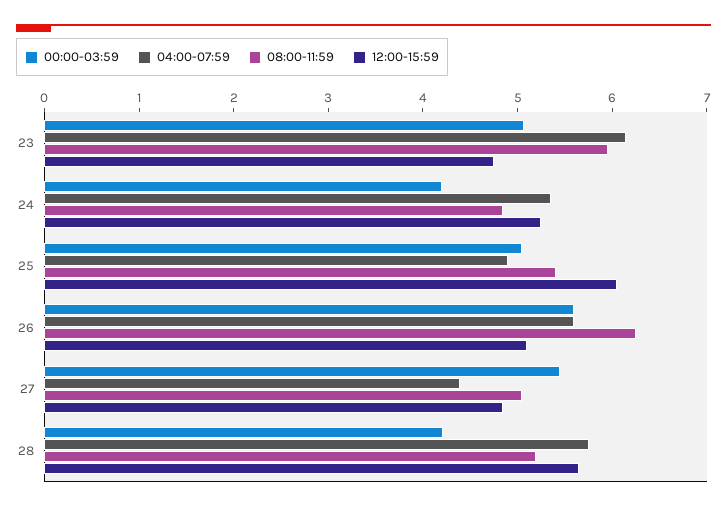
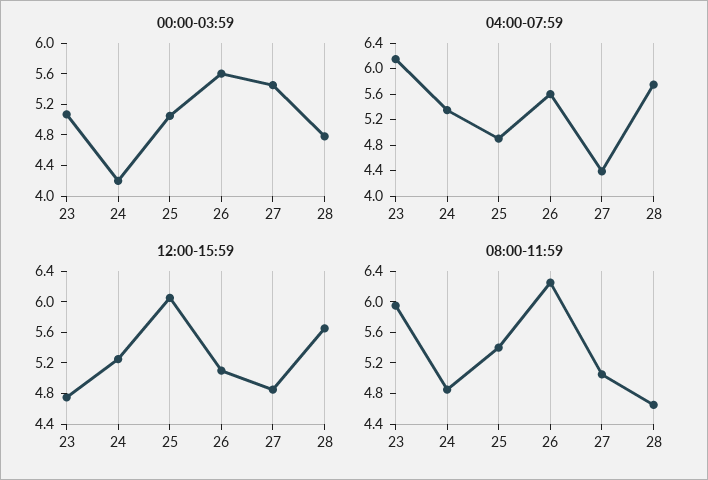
  {
    "00:00-03:59": {
      "23": 5,
      "24": 4.2,
      "25": 5,
      "26": 5.6,
      "27": 5.4,
-     "28": 4.2
+     "28": 4.8
    },
    "04:00-07:59": {
      "23": 6.2,
      "24": 5.4,
      "25": 5,
      "26": 5.6,
      "27": 4.4,
      "28": 5.8
    },
    "08:00-11:59": {
      "23": 6,
      "24": 4.8,
      "25": 5.4,
      "26": 6.2,
      "27": 5,
-     "28": 5.2
+     "28": 4.6
    },
    "12:00-15:59": {
      "23": 4.8,
      "24": 5.2,
      "25": 6,
      "26": 5.2,
      "27": 4.8,
      "28": 5.6
    }
  }

